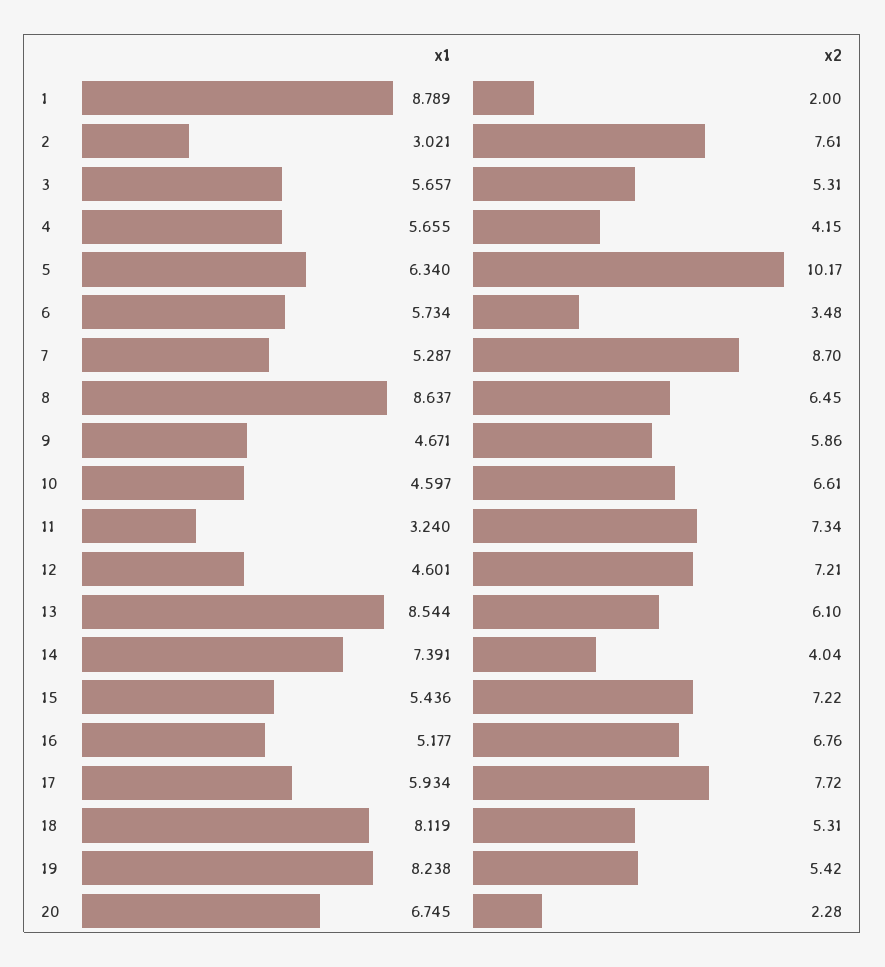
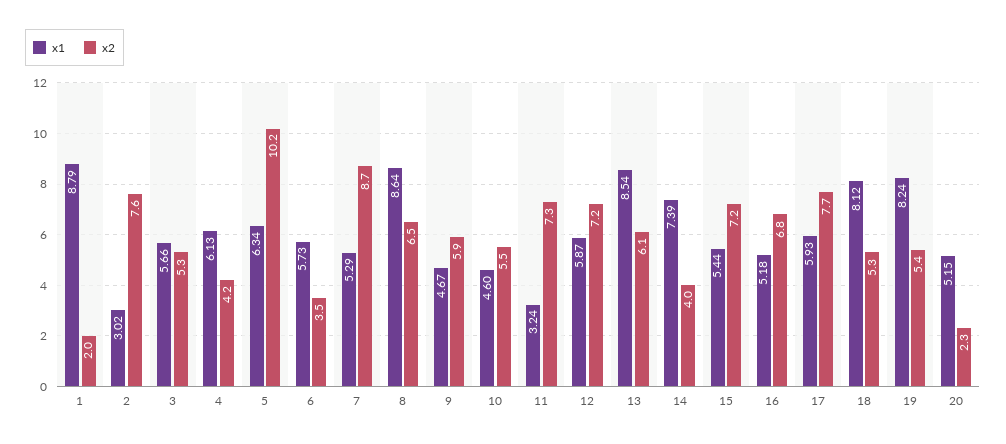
  {
    "x1": {
      "1": 8.789,
      "2": 3.021,
      "3": 5.657,
-     "4": 5.655,
+     "4": 6.13,
      "5": 6.34,
      "6": 5.734,
      "7": 5.287,
      "8": 8.637,
      "9": 4.671,
      "10": 4.597,
      "11": 3.24,
-     "12": 4.601,
+     "12": 5.87,
      "13": 8.544,
      "14": 7.391,
      "15": 5.436,
      "16": 5.177,
      "17": 5.934,
      "18": 8.119,
      "19": 8.238,
-     "20": 6.745
+     "20": 5.15
    },
    "x2": {
      "1": 2,
      "2": 7.61,
      "3": 5.31,
      "4": 4.15,
      "5": 10.17,
      "6": 3.48,
      "7": 8.7,
      "8": 6.45,
      "9": 5.86,
-     "10": 6.61,
+     "10": 5.5,
      "11": 7.34,
      "12": 7.21,
      "13": 6.1,
      "14": 4.04,
      "15": 7.22,
      "16": 6.76,
      "17": 7.72,
      "18": 5.31,
      "19": 5.42,
      "20": 2.28
    }
  }

